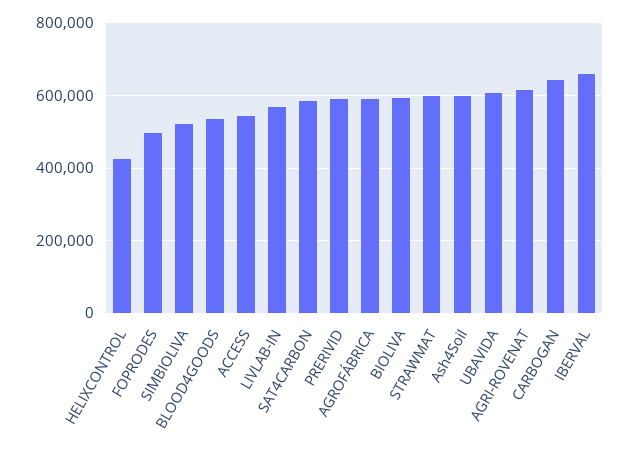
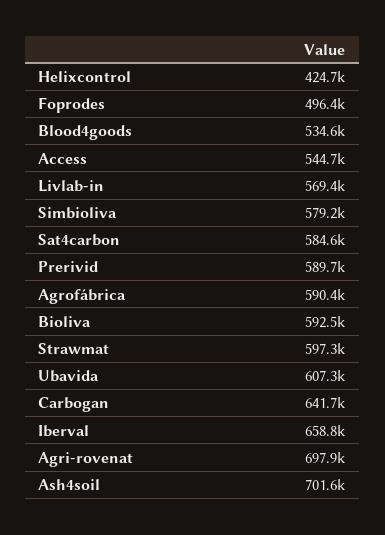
  {
    "HELIXCONTROL": 424700,
    "FOPRODES": 496400,
-   "SIMBIOLIVA": 520000,
+   "SIMBIOLIVA": 579200,
    "BLOOD4GOODS": 534600,
    "ACCESS": 544700,
    "LIVLAB-IN": 569400,
    "SAT4CARBON": 584600,
    "PRERIVID": 589700,
    "AGROFÁBRICA": 590400,
    "BIOLIVA": 592500,
    "STRAWMAT": 597300,
-   "Ash4Soil": 600000,
+   "Ash4Soil": 701600,
    "UBAVIDA": 607300,
-   "AGRI-ROVENAT": 620000,
+   "AGRI-ROVENAT": 697900,
    "CARBOGAN": 641700,
    "IBERVAL": 658800
  }

